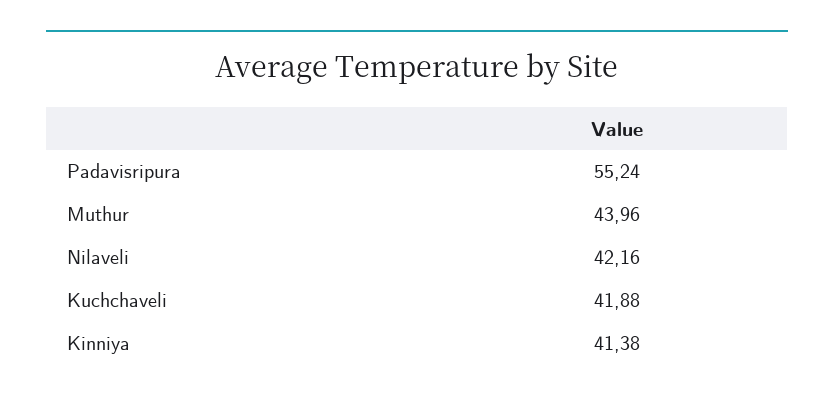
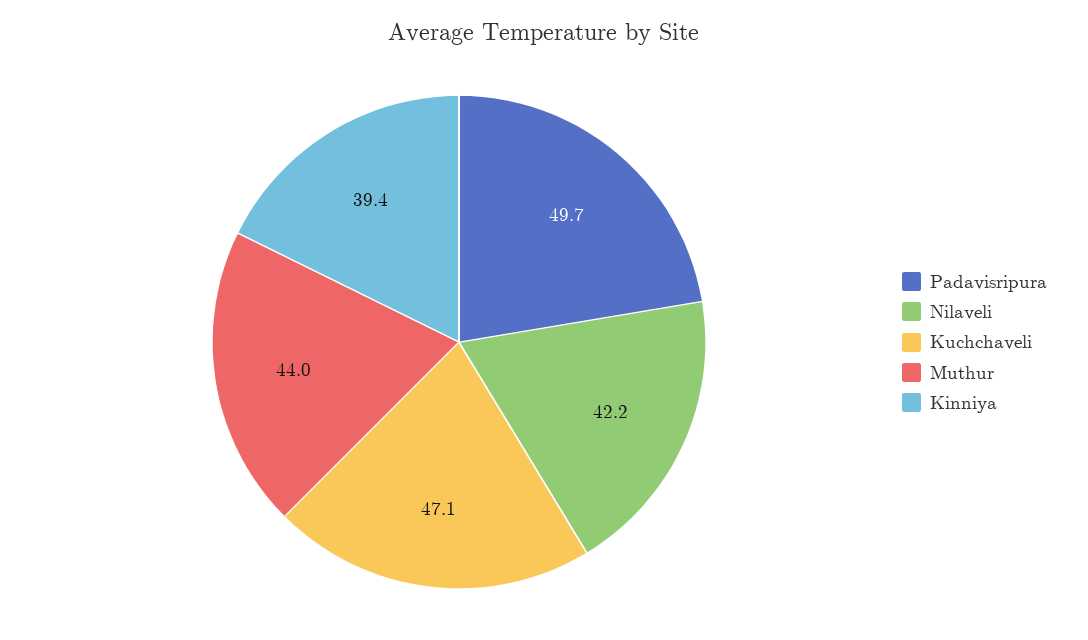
  {
-   "Padavisripura": 55.24,
+   "Padavisripura": 49.7,
    "Muthur": 43.96,
    "Nilaveli": 42.16,
-   "Kuchchaveli": 41.88,
+   "Kuchchaveli": 47.1,
-   "Kinniya": 41.38
+   "Kinniya": 39.4
  }

